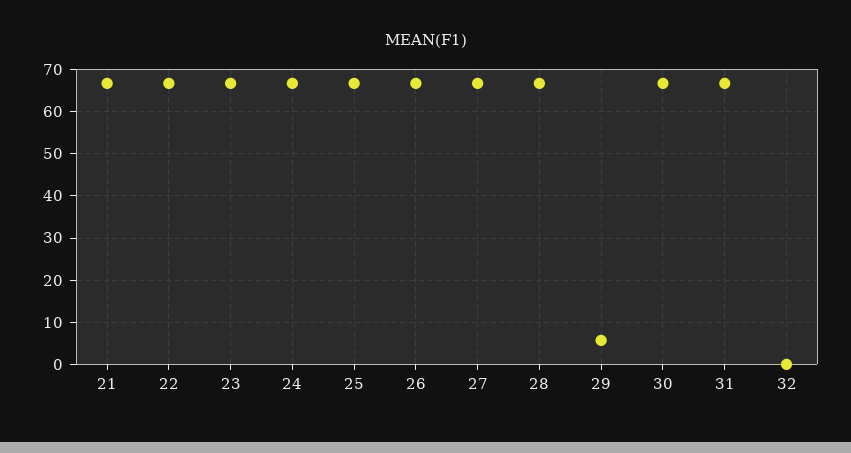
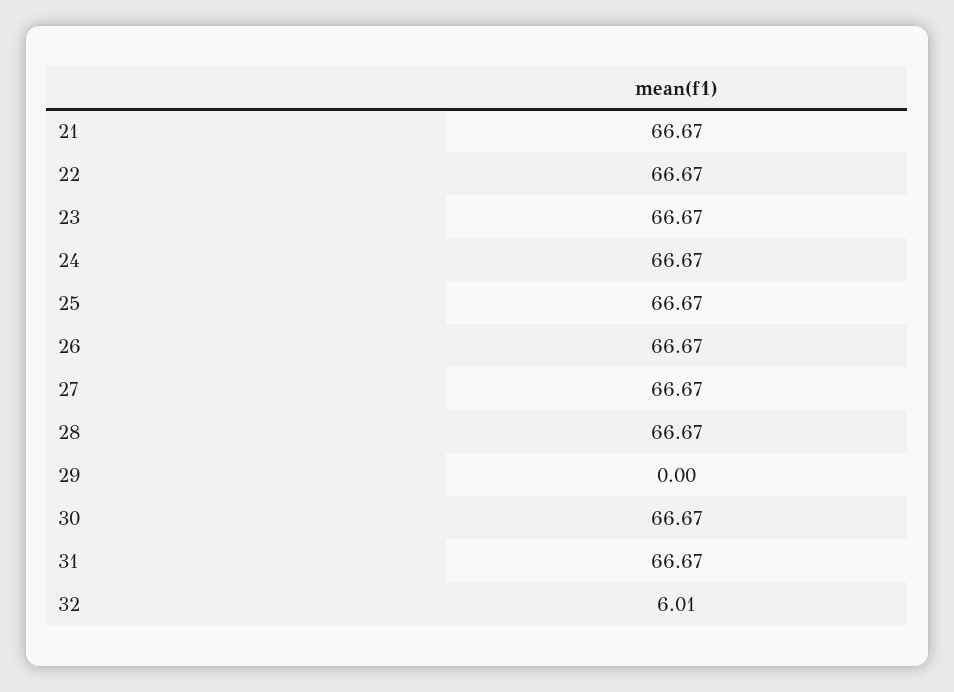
  {
    "21": 66.67,
    "22": 66.67,
    "23": 66.67,
    "24": 66.67,
    "25": 66.67,
    "26": 66.67,
    "27": 66.67,
    "28": 66.67,
-   "29": 6,
+   "29": 0,
    "30": 66.67,
    "31": 66.67,
-   "32": 0
+   "32": 6.01
  }

